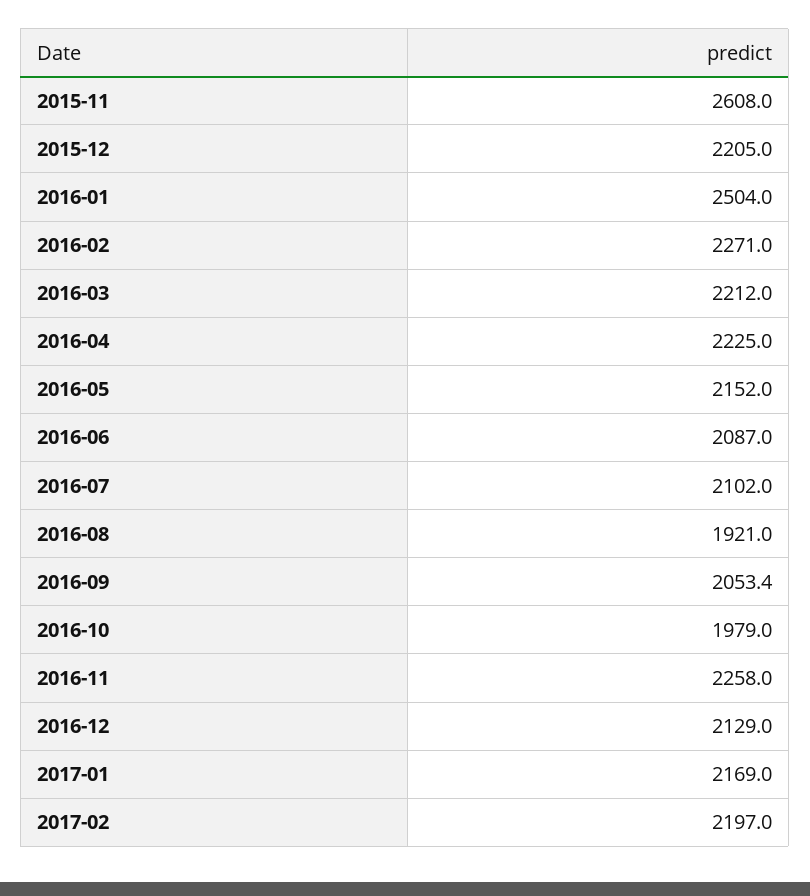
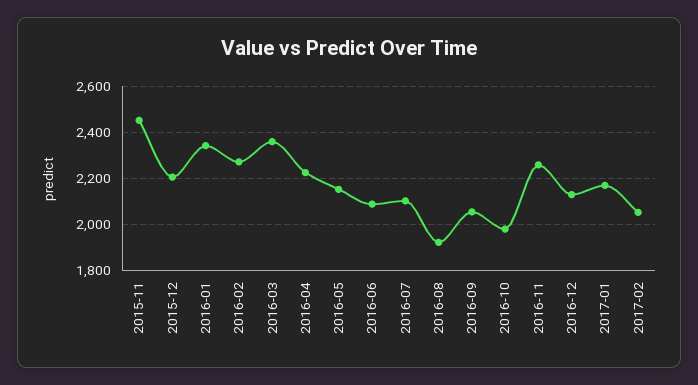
  {
-   "2015-11": 2608,
+   "2015-11": 2450,
    "2015-12": 2205,
-   "2016-01": 2504,
+   "2016-01": 2350,
    "2016-02": 2271,
-   "2016-03": 2212,
+   "2016-03": 2350,
    "2016-04": 2225,
    "2016-05": 2152,
    "2016-06": 2087,
    "2016-07": 2102,
    "2016-08": 1921,
    "2016-09": 2053.4,
    "2016-10": 1979,
    "2016-11": 2258,
    "2016-12": 2129,
    "2017-01": 2169,
-   "2017-02": 2197
+   "2017-02": 2050
  }

